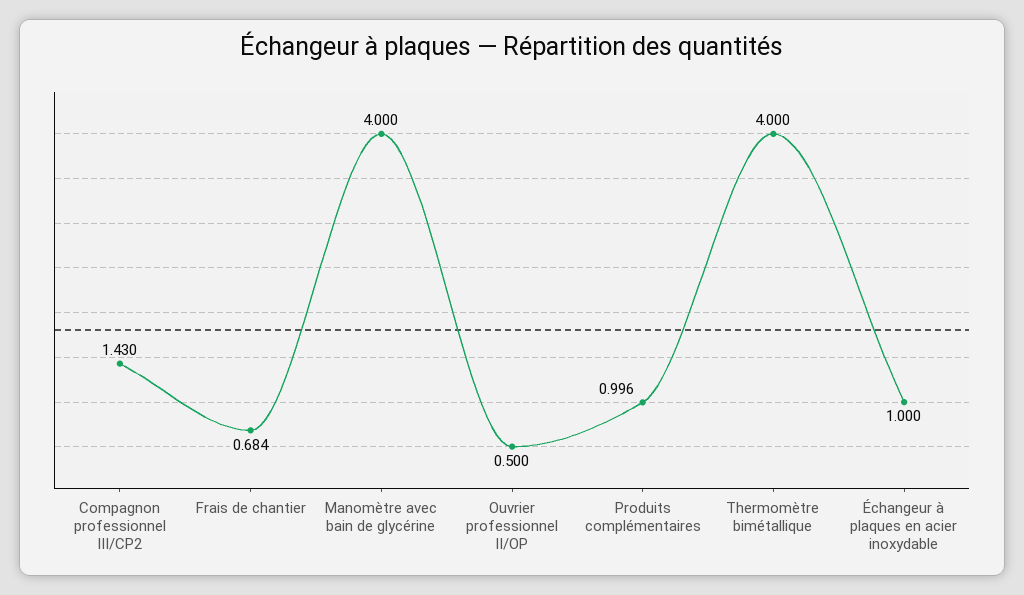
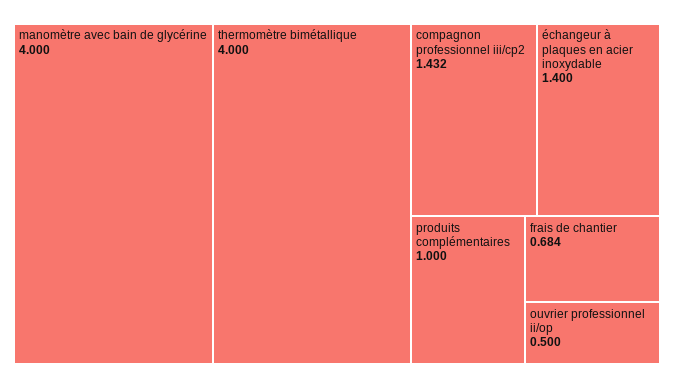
  {
-   "Compagnon professionnel III/CP2": 1.43,
+   "Compagnon professionnel III/CP2": 1.432,
    "Frais de chantier": 0.684,
    "Manomètre avec bain de glycérine": 4,
    "Ouvrier professionnel II/OP": 0.5,
-   "Produits complémentaires": 0.996,
+   "Produits complémentaires": 1,
    "Thermomètre bimétallique": 4,
-   "Échangeur à plaques en acier inoxydable": 1
+   "Échangeur à plaques en acier inoxydable": 1.4
  }

